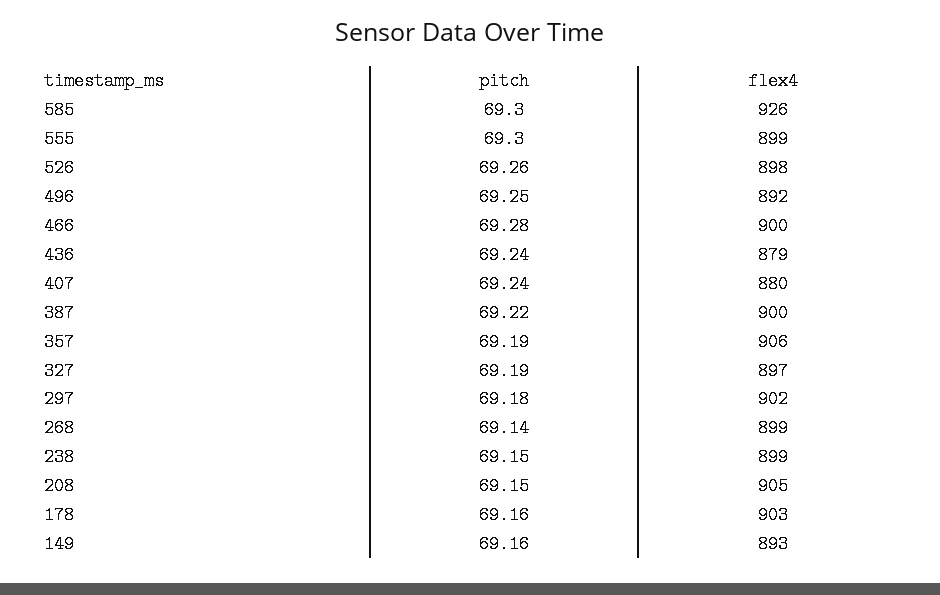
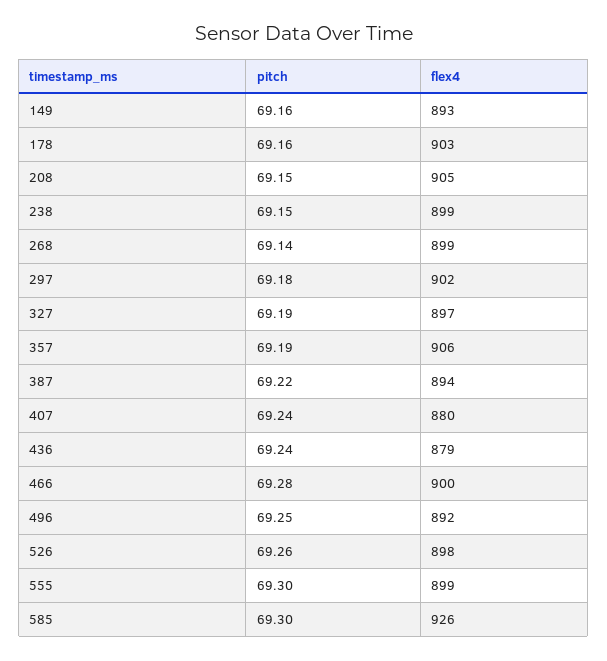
  {
    "pitch": {
      "585": 69.3,
      "555": 69.3,
      "526": 69.26,
      "496": 69.25,
      "466": 69.28,
      "436": 69.24,
      "407": 69.24,
      "387": 69.22,
      "357": 69.19,
      "327": 69.19,
      "297": 69.18,
      "268": 69.14,
      "238": 69.15,
      "208": 69.15,
      "178": 69.16,
      "149": 69.16
    },
    "flex4": {
      "585": 926,
      "555": 899,
      "526": 898,
      "496": 892,
      "466": 900,
      "436": 879,
      "407": 880,
-     "387": 900,
+     "387": 894,
      "357": 906,
      "327": 897,
      "297": 902,
      "268": 899,
      "238": 899,
      "208": 905,
      "178": 903,
      "149": 893
    }
  }

